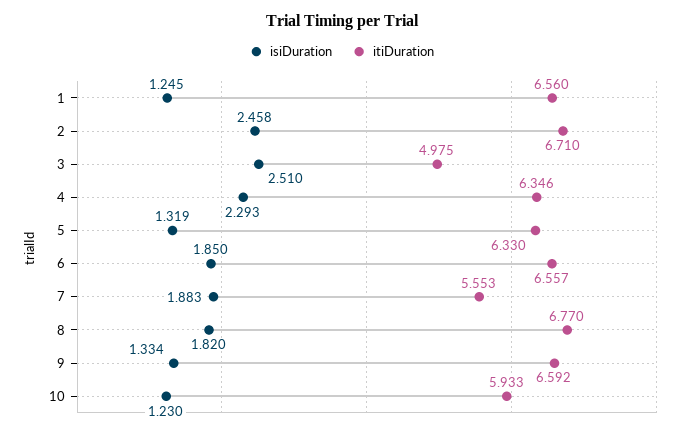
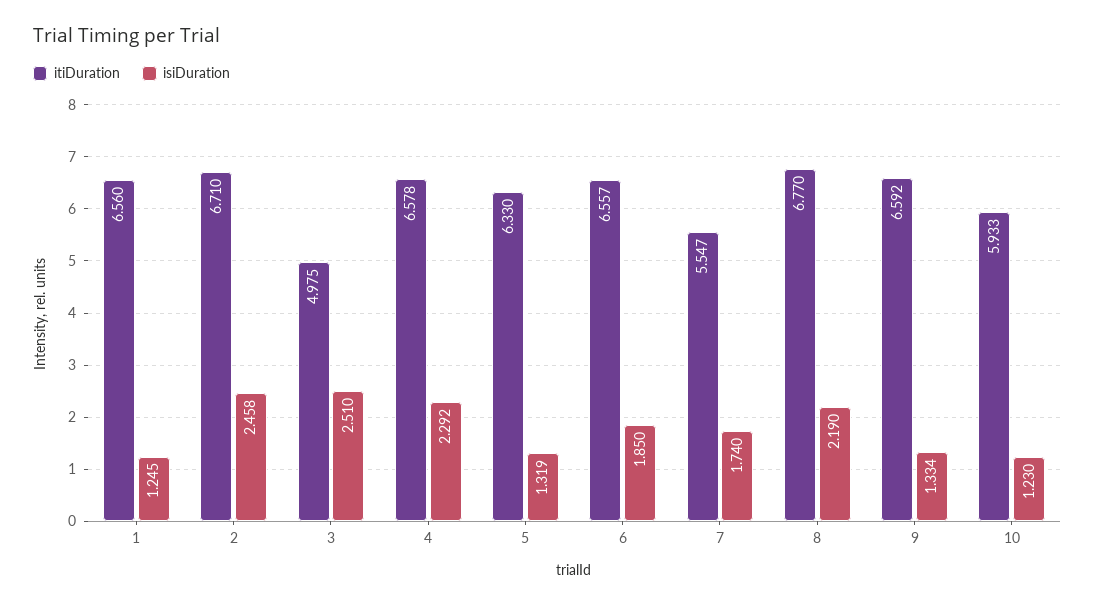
  {
    "isiDuration": {
      "1": 1.245,
      "2": 2.458,
      "3": 2.51,
-     "4": 2.293,
+     "4": 2.292,
      "5": 1.319,
      "6": 1.85,
-     "7": 1.883,
+     "7": 1.74,
-     "8": 1.82,
+     "8": 2.19,
      "9": 1.334,
      "10": 1.23
    },
    "itiDuration": {
      "1": 6.56,
      "2": 6.71,
      "3": 4.975,
-     "4": 6.346,
+     "4": 6.578,
      "5": 6.33,
      "6": 6.557,
-     "7": 5.553,
+     "7": 5.547,
      "8": 6.77,
      "9": 6.592,
      "10": 5.933
    }
  }

